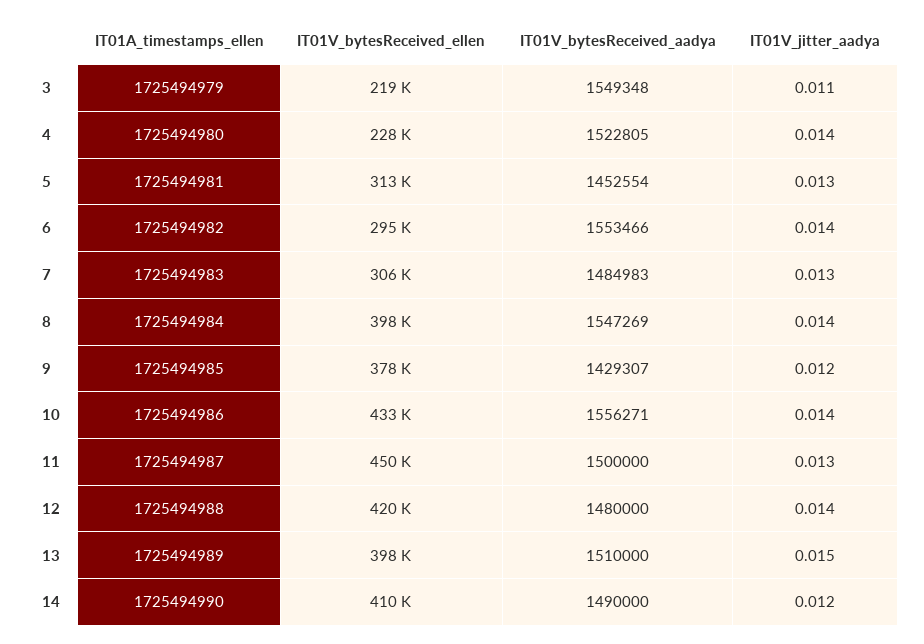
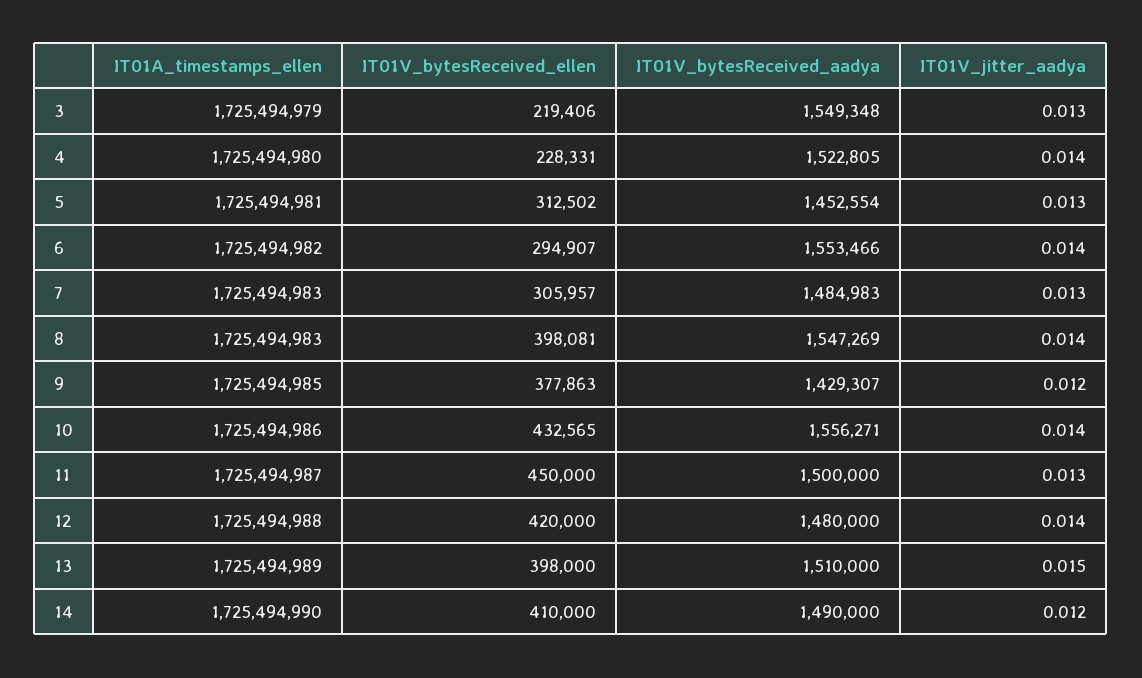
  {
    "IT01A_timestamps_ellen": {
      "3": 1725494979,
      "4": 1725494980,
      "5": 1725494981,
      "6": 1725494982,
      "7": 1725494983,
-     "8": 1725494984,
+     "8": 1725494983,
      "9": 1725494985,
      "10": 1725494986,
      "11": 1725494987,
      "12": 1725494988,
      "13": 1725494989,
      "14": 1725494990
    },
    "IT01V_bytesReceived_ellen": {
      "3": 219406,
      "4": 228331,
      "5": 312502,
      "6": 294907,
      "7": 305957,
      "8": 398081,
      "9": 377863,
      "10": 432565,
      "11": 450000,
      "12": 420000,
      "13": 398000,
      "14": 410000
    },
    "IT01V_bytesReceived_aadya": {
      "3": 1549348,
      "4": 1522805,
      "5": 1452554,
      "6": 1553466,
      "7": 1484983,
      "8": 1547269,
      "9": 1429307,
      "10": 1556271,
      "11": 1500000,
      "12": 1480000,
      "13": 1510000,
      "14": 1490000
    },
    "IT01V_jitter_aadya": {
-     "3": 0.011,
+     "3": 0.013,
      "4": 0.014,
      "5": 0.013,
      "6": 0.014,
      "7": 0.013,
      "8": 0.014,
      "9": 0.012,
      "10": 0.014,
      "11": 0.013,
      "12": 0.014,
      "13": 0.015,
      "14": 0.012
    }
  }

